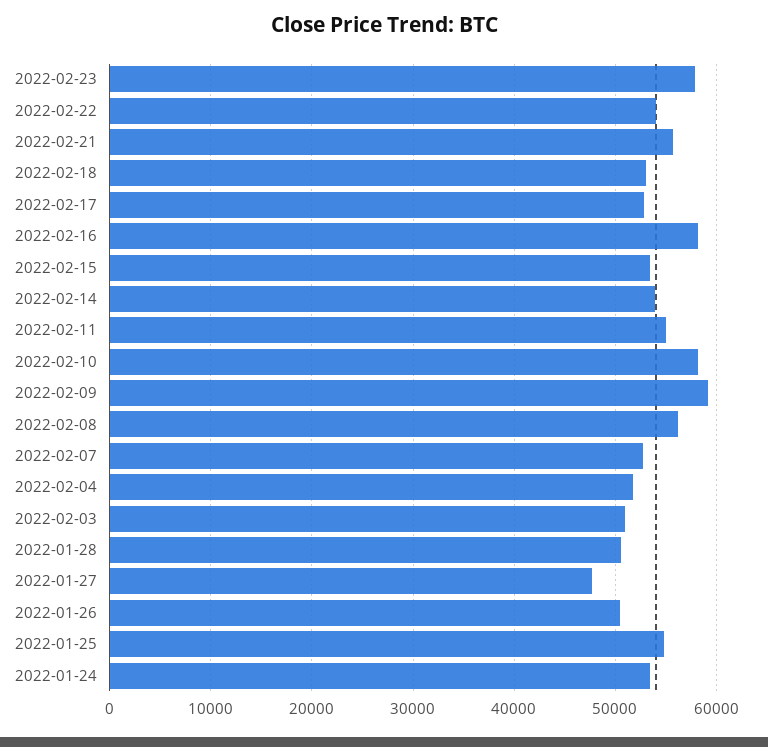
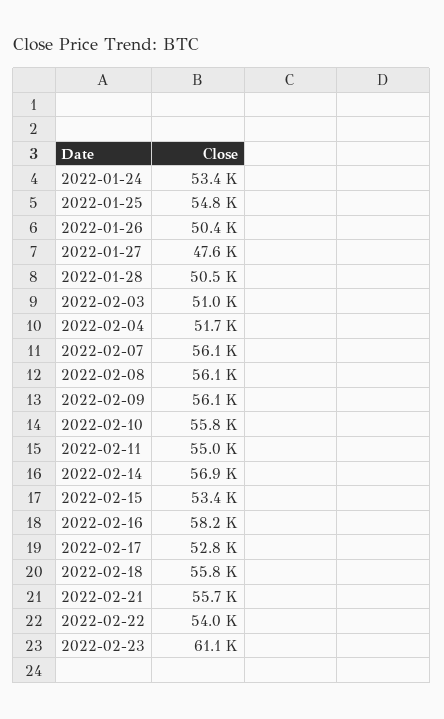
  {
-   "2022-02-23": 58000,
+   "2022-02-23": 61100,
    "2022-02-22": 54000,
    "2022-02-21": 55700,
-   "2022-02-18": 53000,
+   "2022-02-18": 55800,
    "2022-02-17": 52800,
    "2022-02-16": 58200,
    "2022-02-15": 53400,
-   "2022-02-14": 54000,
+   "2022-02-14": 56900,
    "2022-02-11": 55000,
-   "2022-02-10": 58000,
+   "2022-02-10": 55800,
-   "2022-02-09": 59000,
+   "2022-02-09": 56100,
    "2022-02-08": 56100,
-   "2022-02-07": 53000,
+   "2022-02-07": 56100,
    "2022-02-04": 51700,
    "2022-02-03": 51000,
    "2022-01-28": 50500,
    "2022-01-27": 47600,
    "2022-01-26": 50400,
    "2022-01-25": 54800,
    "2022-01-24": 53400
  }

